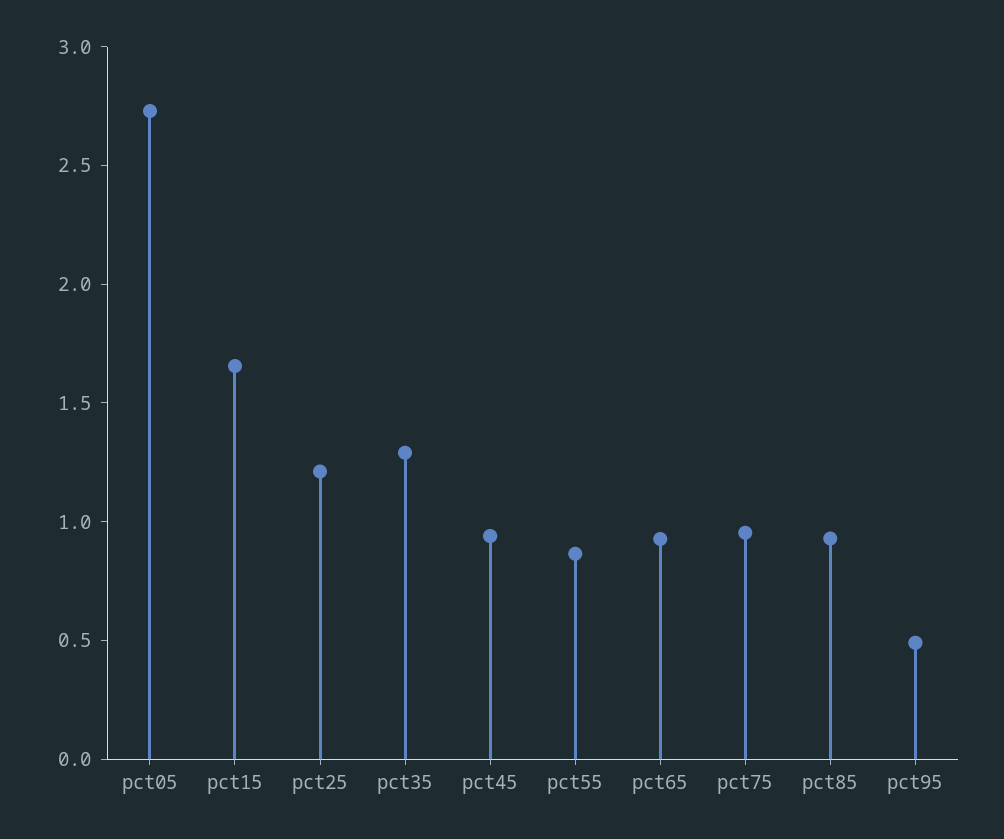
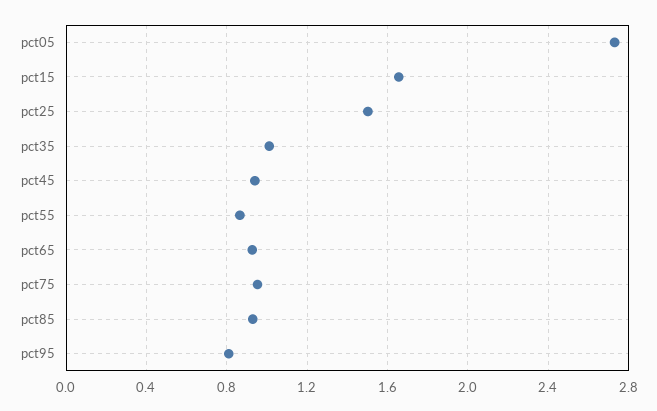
  {
    "pct05": 2.75,
    "pct15": 1.65,
-   "pct25": 1.2,
+   "pct25": 1.5,
-   "pct35": 1.3,
+   "pct35": 1,
    "pct45": 0.95,
    "pct55": 0.85,
    "pct65": 0.95,
    "pct75": 0.95,
    "pct85": 0.95,
-   "pct95": 0.5
+   "pct95": 0.8
  }

